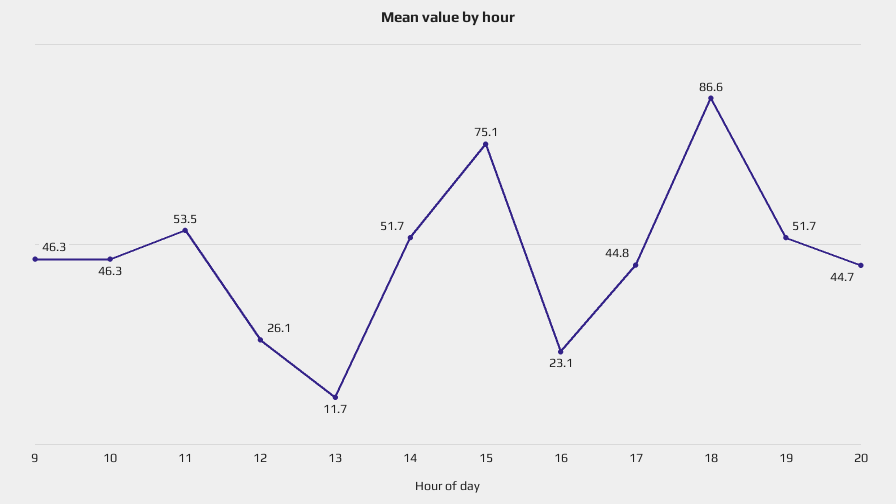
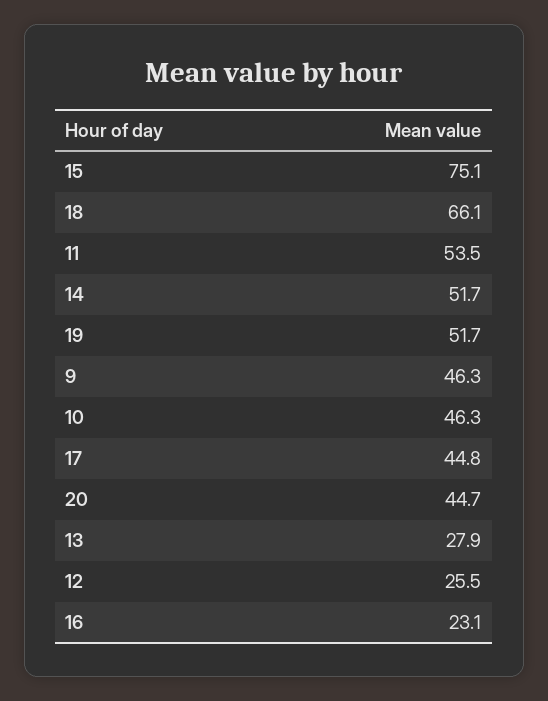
  {
    "9": 46.3,
    "10": 46.3,
    "11": 53.5,
-   "12": 26.1,
+   "12": 25.5,
-   "13": 11.7,
+   "13": 27.9,
    "14": 51.7,
    "15": 75.1,
    "16": 23.1,
    "17": 44.8,
-   "18": 86.6,
+   "18": 66.1,
    "19": 51.7,
    "20": 44.7
  }

